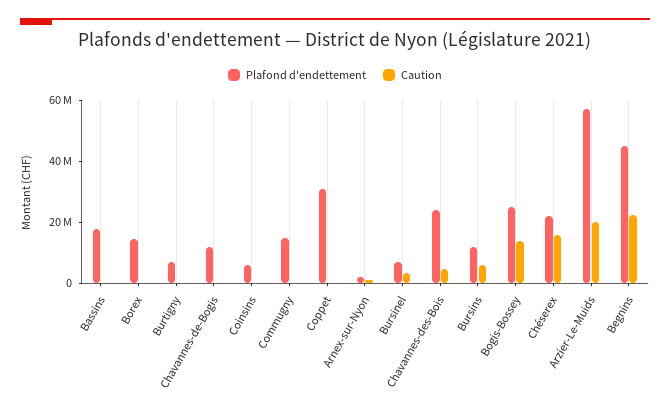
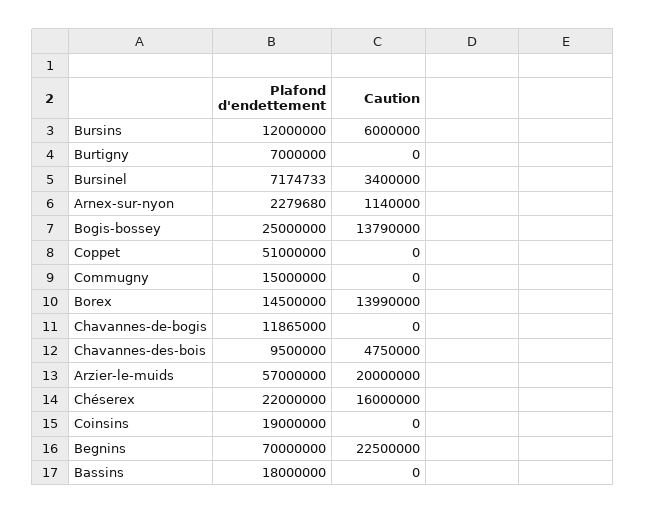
  {
    "Plafond d'endettement": {
      "Bassins": 18000000,
      "Borex": 14500000,
      "Burtigny": 7000000,
      "Chavannes-de-Bogis": 11865000,
-     "Coinsins": 5000000,
+     "Coinsins": 19000000,
      "Commugny": 15000000,
-     "Coppet": 30000000,
+     "Coppet": 51000000,
      "Arnex-sur-Nyon": 2279680,
      "Bursinel": 7174733,
-     "Chavannes-des-Bois": 25000000,
+     "Chavannes-des-Bois": 9500000,
      "Bursins": 12000000,
      "Bogis-Bossey": 25000000,
      "Chéserex": 22000000,
      "Arzier-Le-Muids": 57000000,
-     "Begnins": 45000000
+     "Begnins": 70000000
    },
    "Caution": {
      "Bassins": 0,
-     "Borex": 0,
+     "Borex": 13990000,
      "Burtigny": 0,
      "Chavannes-de-Bogis": 0,
      "Coinsins": 0,
      "Commugny": 0,
      "Coppet": 0,
      "Arnex-sur-Nyon": 1140000,
      "Bursinel": 3400000,
      "Chavannes-des-Bois": 4750000,
      "Bursins": 6000000,
      "Bogis-Bossey": 13790000,
      "Chéserex": 16000000,
      "Arzier-Le-Muids": 20000000,
      "Begnins": 22500000
    }
  }

